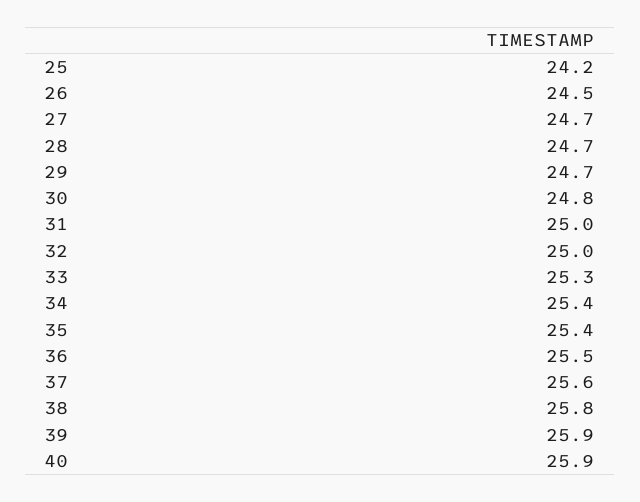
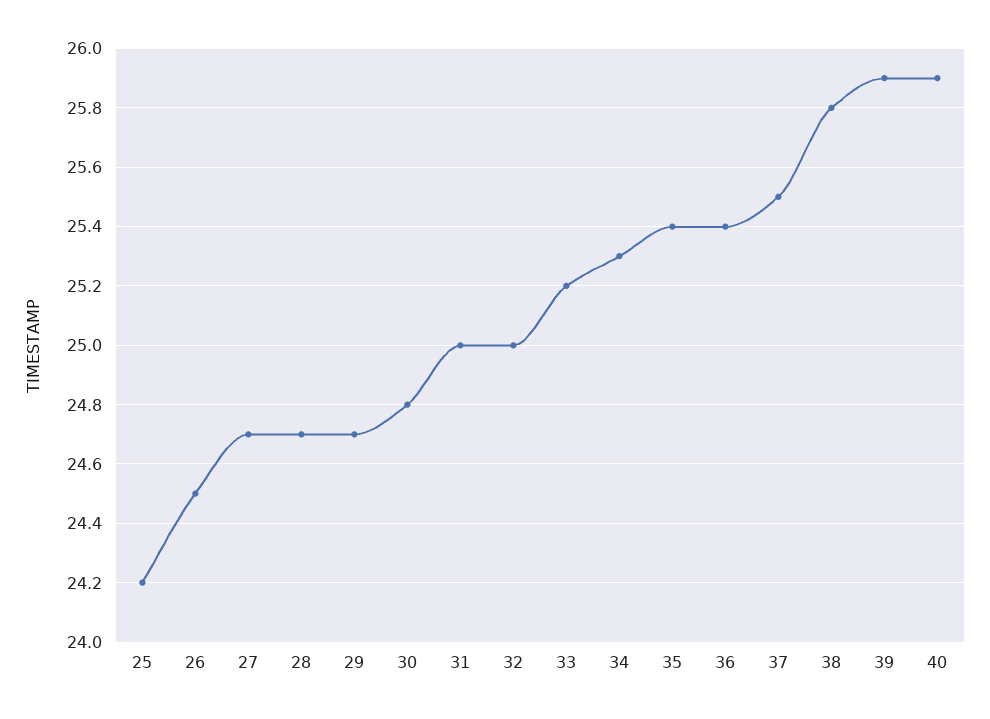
  {
    "25": 24.2,
    "26": 24.5,
    "27": 24.7,
    "28": 24.7,
    "29": 24.7,
    "30": 24.8,
    "31": 25,
    "32": 25,
-   "33": 25.3,
+   "33": 25.2,
-   "34": 25.4,
+   "34": 25.3,
    "35": 25.4,
-   "36": 25.5,
+   "36": 25.4,
-   "37": 25.6,
+   "37": 25.5,
    "38": 25.8,
    "39": 25.9,
    "40": 25.9
  }

